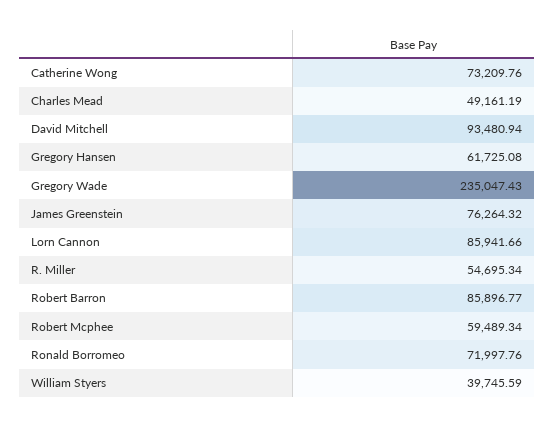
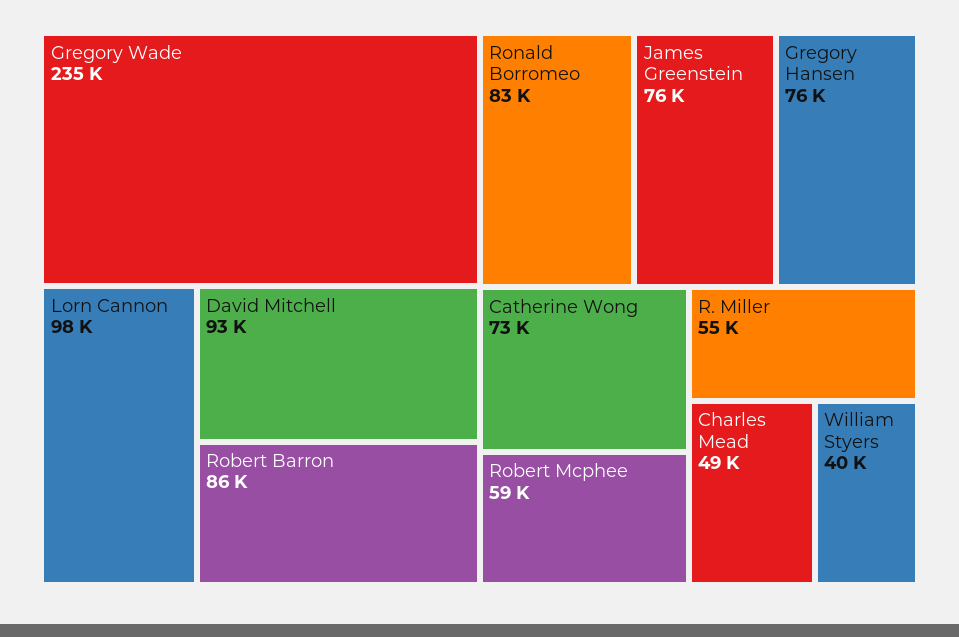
  {
    "Catherine Wong": 73209.76,
    "Charles Mead": 49161.19,
    "David Mitchell": 93480.94,
-   "Gregory Hansen": 61725.08,
+   "Gregory Hansen": 76000,
    "Gregory Wade": 235047.43,
    "James Greenstein": 76264.32,
-   "Lorn Cannon": 85941.66,
+   "Lorn Cannon": 98000,
    "R. Miller": 54695.34,
    "Robert Barron": 85896.77,
    "Robert Mcphee": 59489.34,
-   "Ronald Borromeo": 71997.76,
+   "Ronald Borromeo": 83000,
    "William Styers": 39745.59
  }

